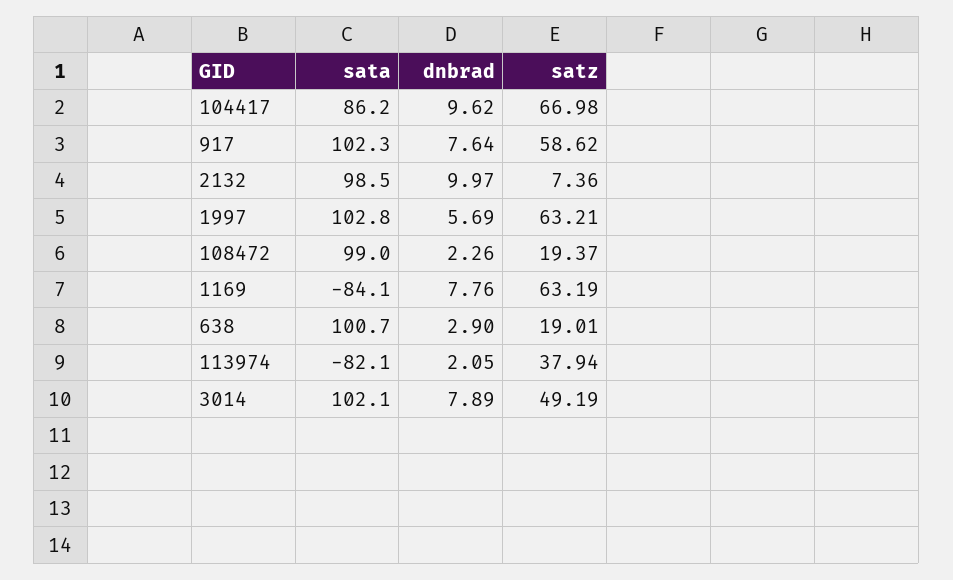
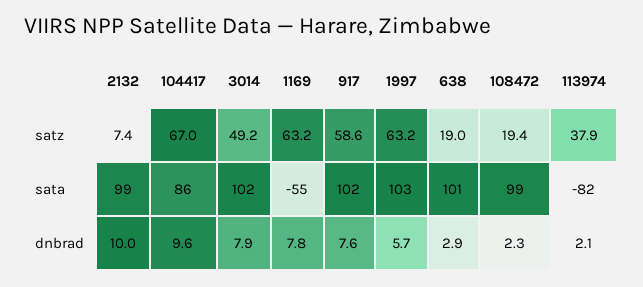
  {
    "sata": {
      "104417": 86.2,
      "917": 102.3,
      "2132": 98.5,
      "1997": 102.8,
      "108472": 99,
-     "1169": -84.1,
+     "1169": -55,
      "638": 100.7,
      "113974": -82.1,
      "3014": 102.1
    },
    "dnbrad": {
      "104417": 9.62,
      "917": 7.64,
      "2132": 9.97,
      "1997": 5.69,
      "108472": 2.26,
      "1169": 7.76,
      "638": 2.9,
      "113974": 2.05,
      "3014": 7.89
    },
    "satz": {
      "104417": 66.98,
      "917": 58.62,
      "2132": 7.36,
      "1997": 63.21,
      "108472": 19.37,
      "1169": 63.19,
      "638": 19.01,
      "113974": 37.94,
      "3014": 49.19
    }
  }

